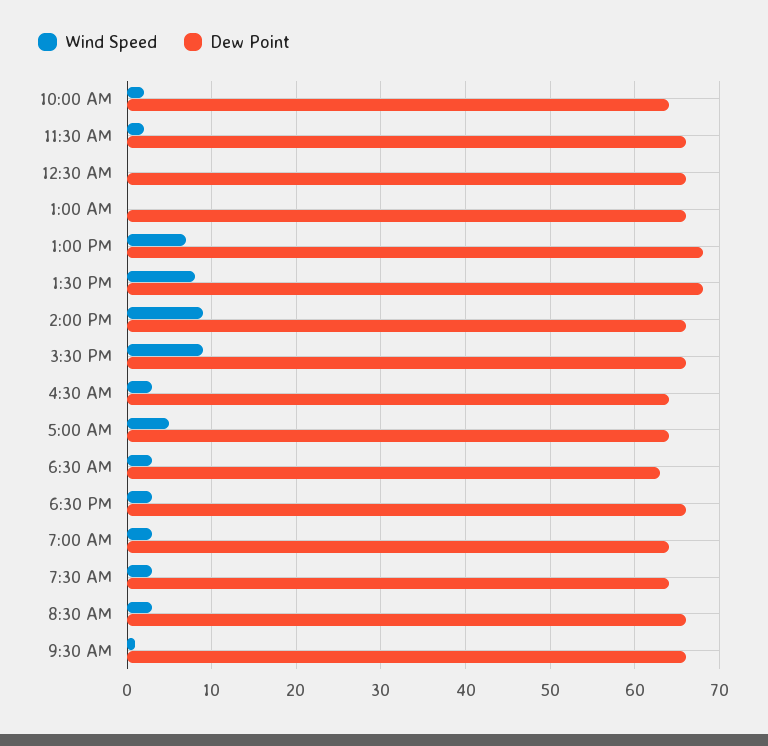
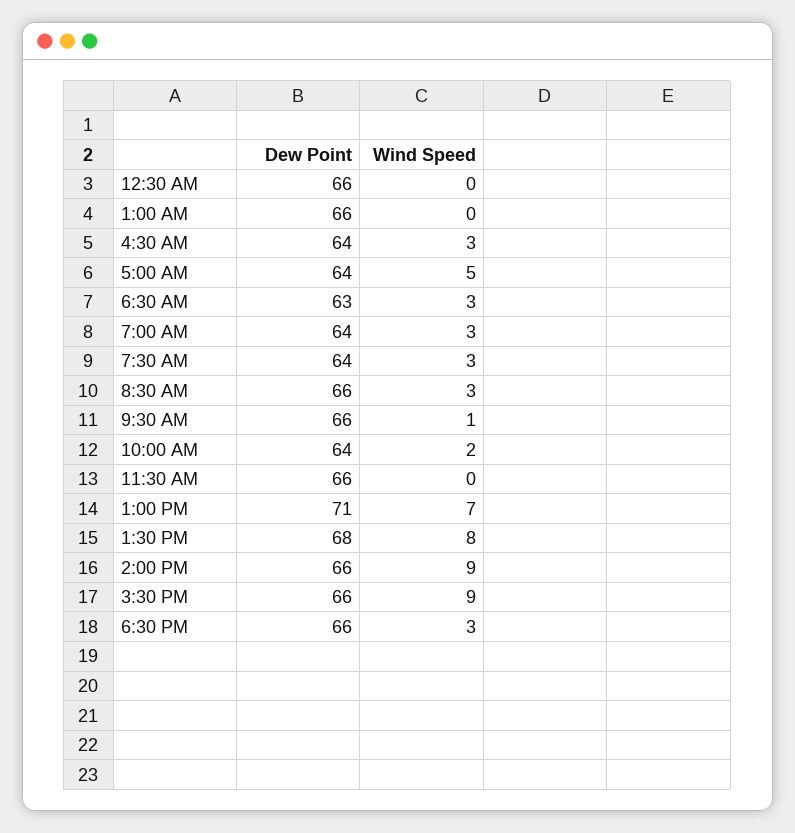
  {
    "Wind Speed": {
      "10:00 AM": 2,
-     "11:30 AM": 2,
+     "11:30 AM": 0,
      "12:30 AM": 0,
      "1:00 AM": 0,
      "1:00 PM": 7,
      "1:30 PM": 8,
      "2:00 PM": 9,
      "3:30 PM": 9,
      "4:30 AM": 3,
      "5:00 AM": 5,
      "6:30 AM": 3,
      "6:30 PM": 3,
      "7:00 AM": 3,
      "7:30 AM": 3,
      "8:30 AM": 3,
      "9:30 AM": 1
    },
    "Dew Point": {
      "10:00 AM": 64,
      "11:30 AM": 66,
      "12:30 AM": 66,
      "1:00 AM": 66,
-     "1:00 PM": 68,
+     "1:00 PM": 71,
      "1:30 PM": 68,
      "2:00 PM": 66,
      "3:30 PM": 66,
      "4:30 AM": 64,
      "5:00 AM": 64,
      "6:30 AM": 63,
      "6:30 PM": 66,
      "7:00 AM": 64,
      "7:30 AM": 64,
      "8:30 AM": 66,
      "9:30 AM": 66
    }
  }

